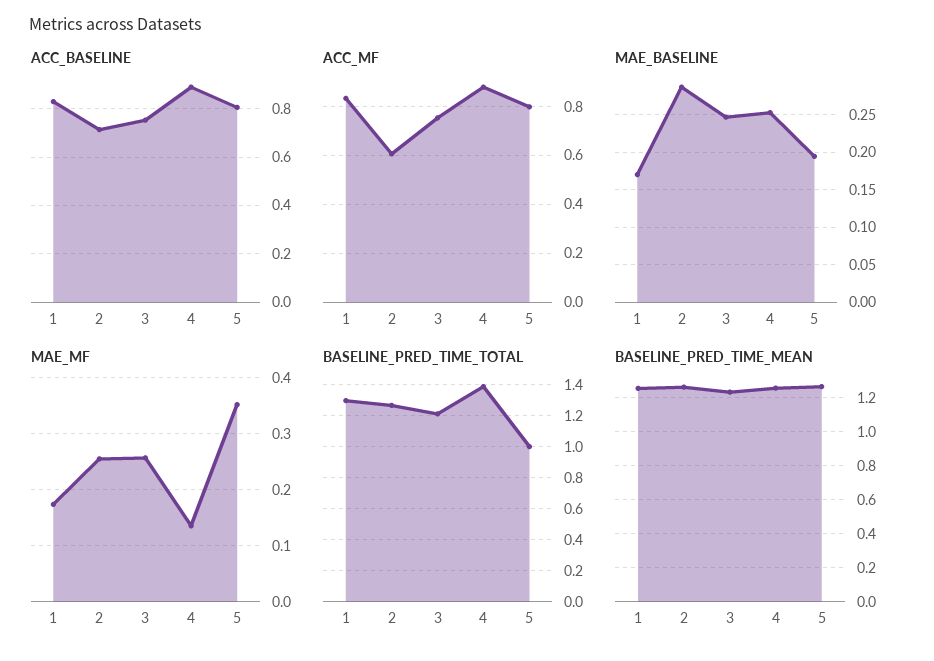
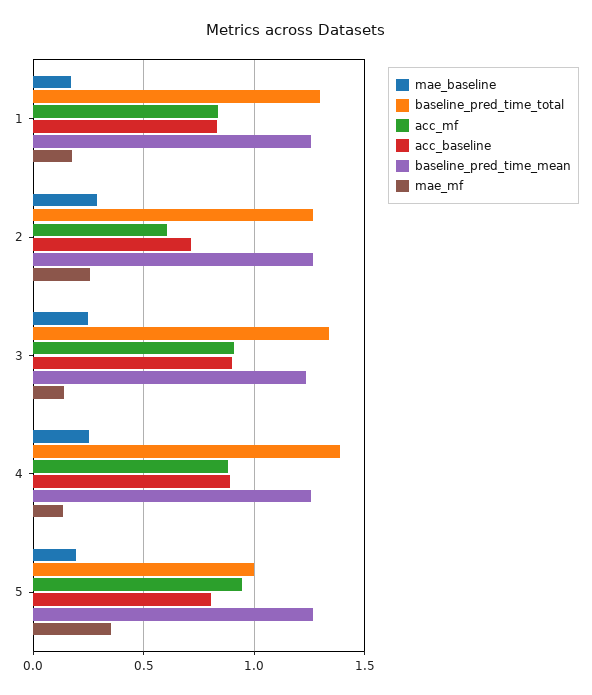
  {
    "ACC_BASELINE": {
      "1": 0.825,
      "2": 0.725,
-     "3": 0.75,
+     "3": 0.9,
      "4": 0.9,
      "5": 0.8
    },
    "ACC_MF": {
      "1": 0.825,
      "2": 0.6,
-     "3": 0.75,
+     "3": 0.9,
      "4": 0.875,
-     "5": 0.8
+     "5": 0.95
    },
    "MAE_BASELINE": {
      "1": 0.17,
      "2": 0.29,
      "3": 0.25,
      "4": 0.25,
      "5": 0.19
    },
    "MAE_MF": {
      "1": 0.18,
      "2": 0.26,
-     "3": 0.26,
+     "3": 0.15,
      "4": 0.14,
      "5": 0.36
    },
    "BASELINE_PRED_TIME_TOTAL": {
      "1": 1.3,
      "2": 1.25,
-     "3": 1.2,
+     "3": 1.35,
      "4": 1.4,
      "5": 1
    },
    "BASELINE_PRED_TIME_MEAN": {
      "1": 1.25,
      "2": 1.25,
      "3": 1.25,
      "4": 1.25,
      "5": 1.25
    }
  }

